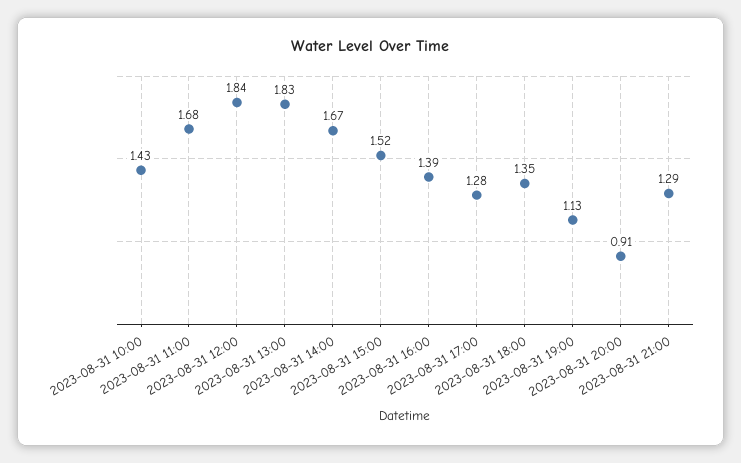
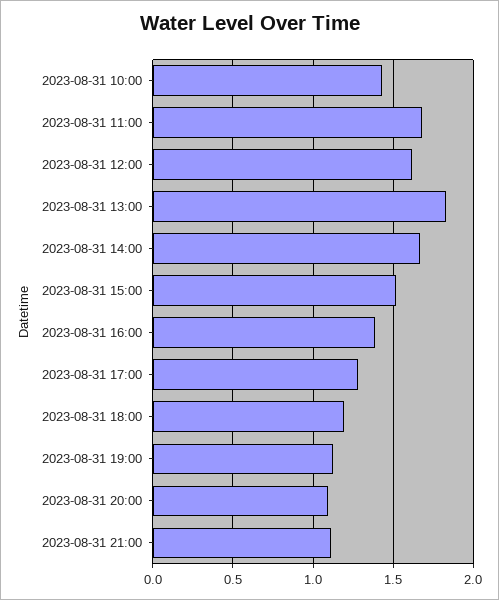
  {
    "2023-08-31 10:00": 1.43,
    "2023-08-31 11:00": 1.68,
-   "2023-08-31 12:00": 1.84,
+   "2023-08-31 12:00": 1.6,
    "2023-08-31 13:00": 1.83,
    "2023-08-31 14:00": 1.67,
    "2023-08-31 15:00": 1.52,
    "2023-08-31 16:00": 1.39,
    "2023-08-31 17:00": 1.28,
-   "2023-08-31 18:00": 1.35,
+   "2023-08-31 18:00": 1.2,
    "2023-08-31 19:00": 1.13,
-   "2023-08-31 20:00": 0.91,
+   "2023-08-31 20:00": 1.1,
-   "2023-08-31 21:00": 1.29
+   "2023-08-31 21:00": 1.1
  }

